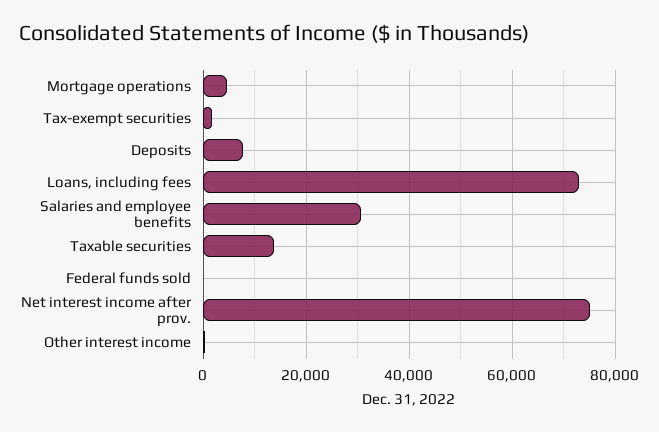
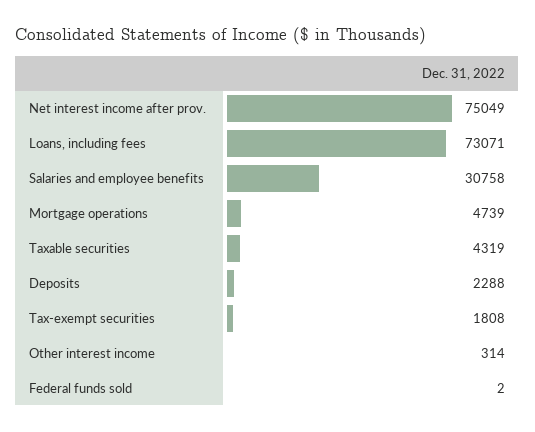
  {
    "Mortgage operations": 4739,
    "Tax-exempt securities": 1808,
-   "Deposits": 8000,
+   "Deposits": 2288,
    "Loans, including fees": 73071,
    "Salaries and employee benefits": 30758,
-   "Taxable securities": 14000,
+   "Taxable securities": 4319,
    "Federal funds sold": 2,
    "Net interest income after prov.": 75049,
    "Other interest income": 314
  }

